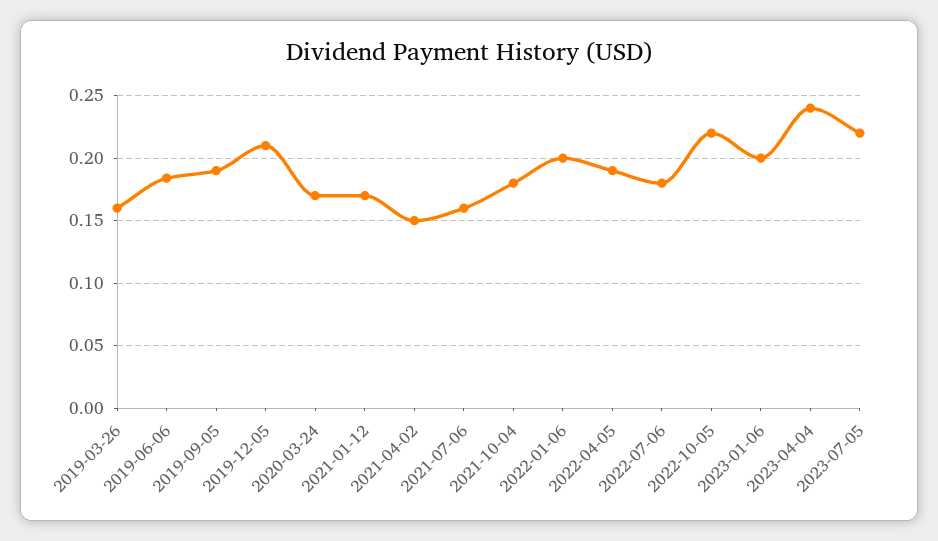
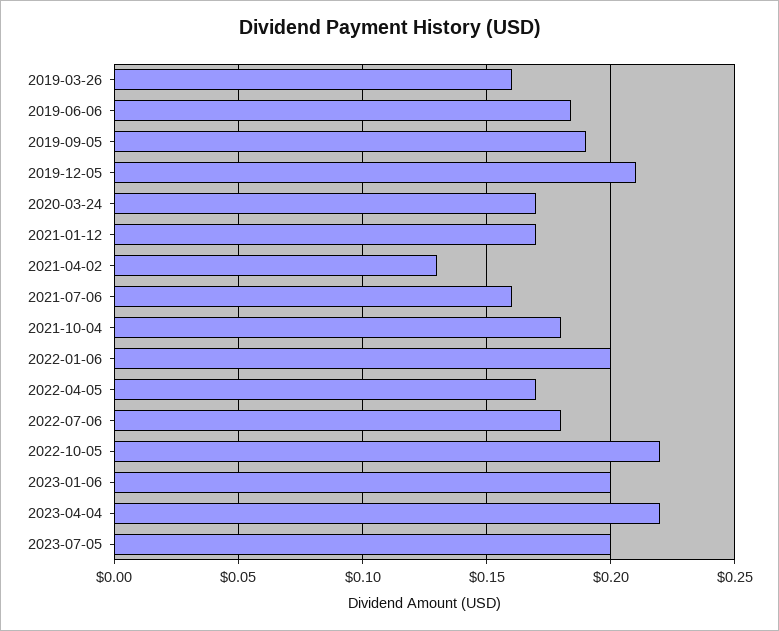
  {
    "2019-03-26": 0.16,
    "2019-06-06": 0.185,
    "2019-09-05": 0.19,
    "2019-12-05": 0.21,
    "2020-03-24": 0.17,
    "2021-01-12": 0.17,
-   "2021-04-02": 0.15,
+   "2021-04-02": 0.13,
    "2021-07-06": 0.16,
    "2021-10-04": 0.18,
    "2022-01-06": 0.2,
-   "2022-04-05": 0.19,
+   "2022-04-05": 0.17,
    "2022-07-06": 0.18,
    "2022-10-05": 0.22,
    "2023-01-06": 0.2,
-   "2023-04-04": 0.24,
+   "2023-04-04": 0.22,
-   "2023-07-05": 0.22
+   "2023-07-05": 0.2
  }

